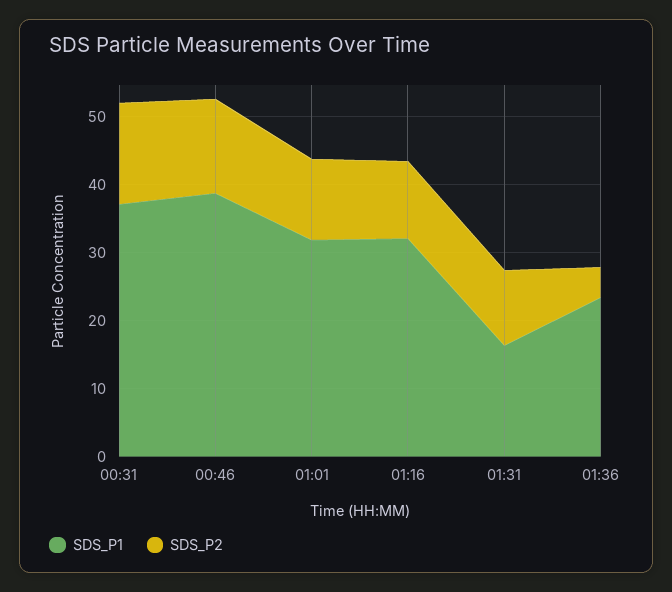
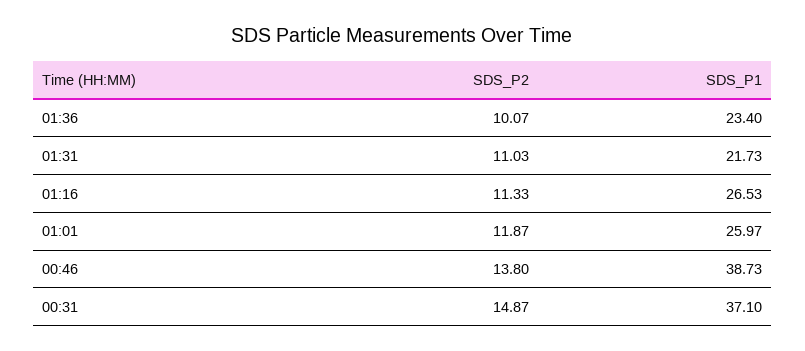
  {
    "SDS_P1": {
      "00:31": 37.1,
      "00:46": 38.73,
-     "01:01": 32,
+     "01:01": 25.97,
-     "01:16": 32,
+     "01:16": 26.53,
-     "01:31": 16,
+     "01:31": 21.73,
      "01:36": 23.4
    },
    "SDS_P2": {
      "00:31": 14.87,
      "00:46": 13.8,
      "01:01": 11.87,
      "01:16": 11.33,
      "01:31": 11.03,
-     "01:36": 4
+     "01:36": 10.07
    }
  }

